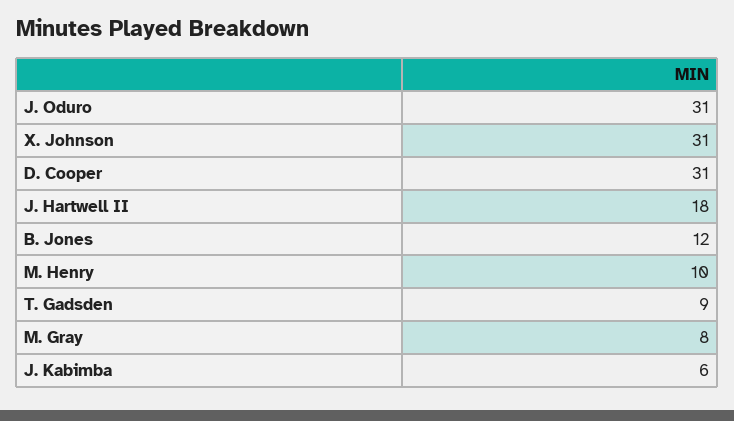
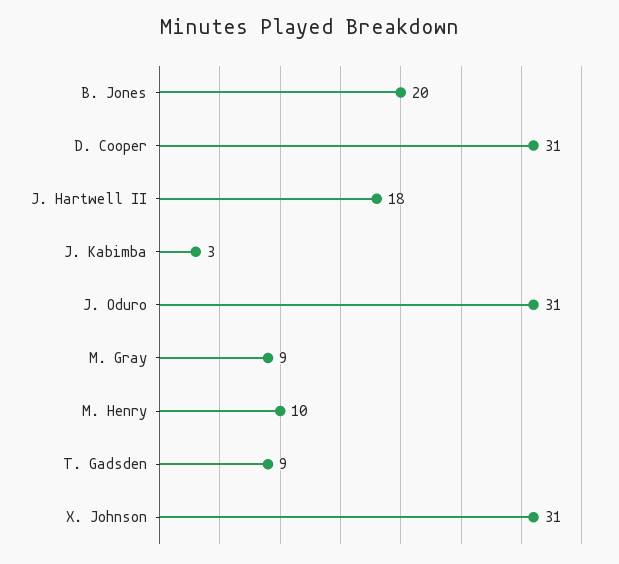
  {
    "J. Oduro": 31,
    "X. Johnson": 31,
    "D. Cooper": 31,
    "J. Hartwell II": 18,
-   "B. Jones": 12,
+   "B. Jones": 20,
    "M. Henry": 10,
    "T. Gadsden": 9,
-   "M. Gray": 8,
+   "M. Gray": 9,
-   "J. Kabimba": 6
+   "J. Kabimba": 3
  }

